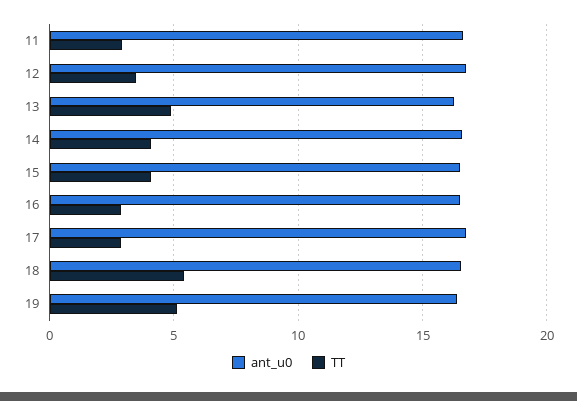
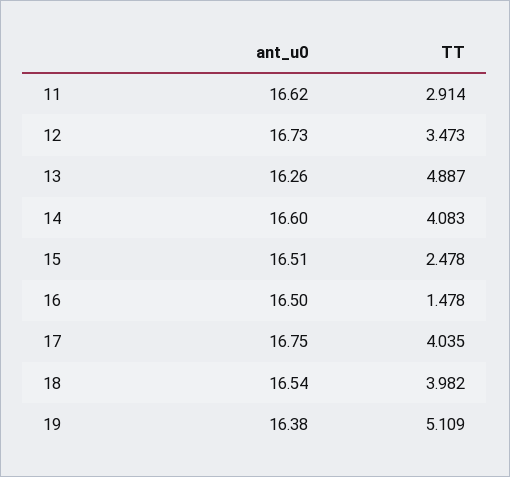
  {
    "ant_u0": {
      "11": 16.62,
      "12": 16.73,
      "13": 16.26,
      "14": 16.6,
      "15": 16.51,
      "16": 16.5,
      "17": 16.75,
      "18": 16.54,
      "19": 16.38
    },
    "TT": {
      "11": 2.914,
      "12": 3.473,
      "13": 4.887,
      "14": 4.083,
-     "15": 4,
+     "15": 2.478,
-     "16": 3,
+     "16": 1.478,
-     "17": 3,
+     "17": 4.035,
-     "18": 5.5,
+     "18": 3.982,
      "19": 5.109
    }
  }

